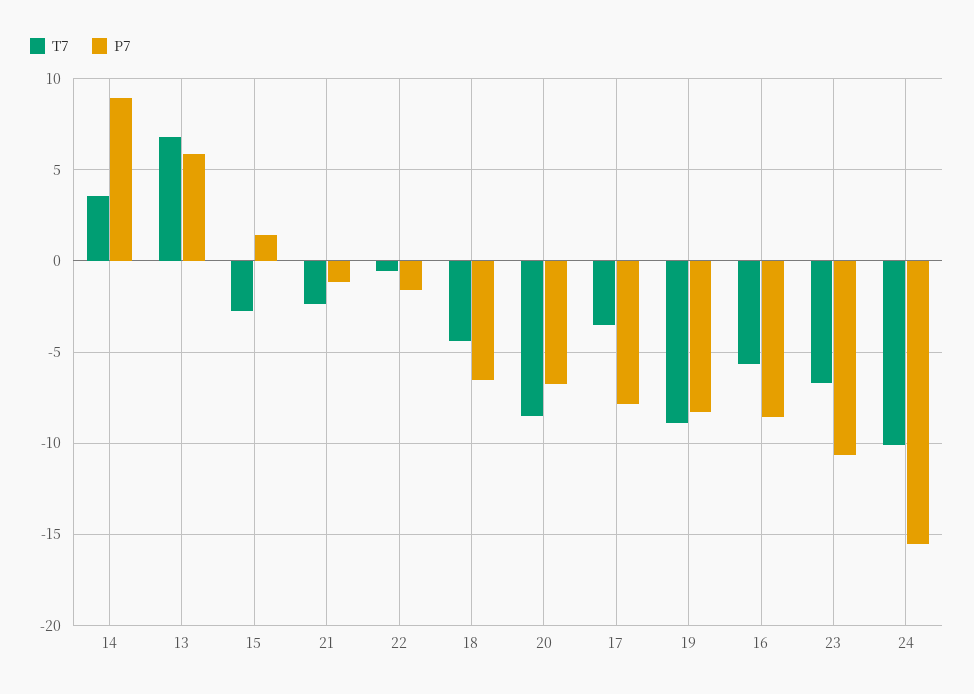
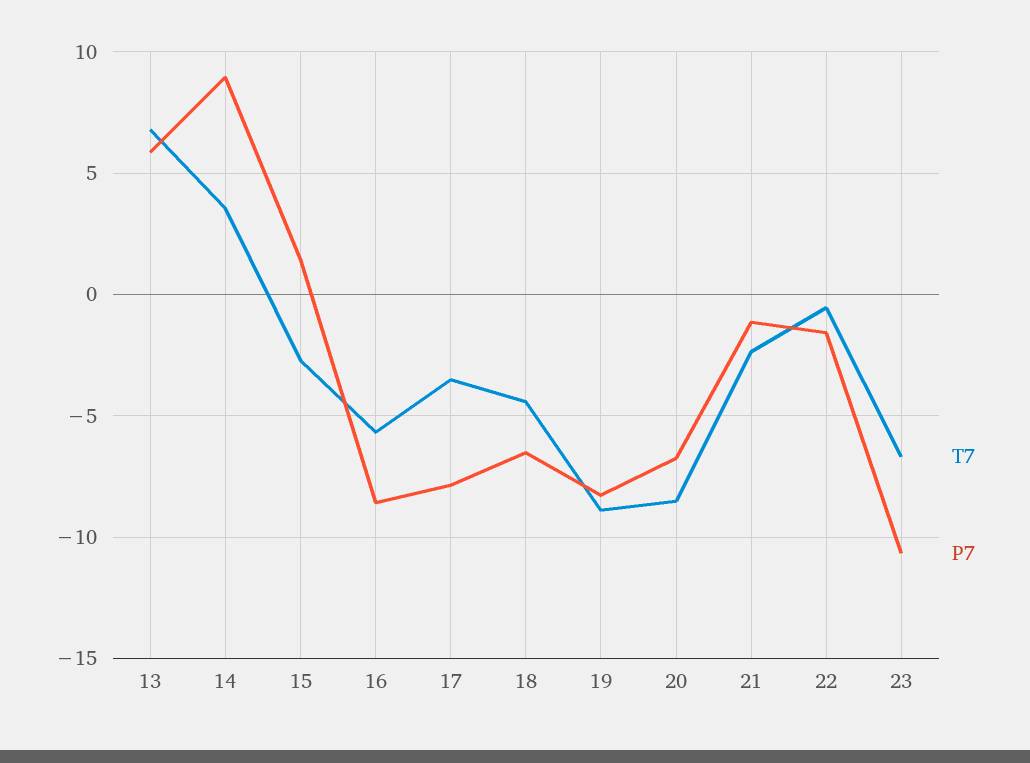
  {
    "T7": {
      "14": 3.5,
      "13": 7,
      "15": -2.5,
      "21": -2.5,
      "22": -0.5,
      "18": -4.5,
      "20": -8.5,
      "17": -3.5,
      "19": -9,
      "16": -5.5,
-     "23": -6.5,
+     "23": -6.5
-     "24": -10
    },
    "P7": {
      "14": 9,
      "13": 6,
      "15": 1.5,
      "21": -1,
      "22": -1.5,
      "18": -6.5,
      "20": -6.5,
      "17": -8,
      "19": -8.5,
      "16": -8.5,
-     "23": -10.5,
+     "23": -10.5
-     "24": -15.5
    }
  }

